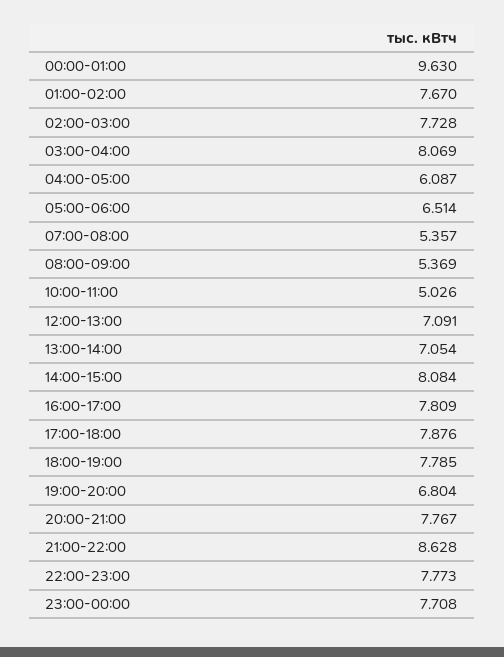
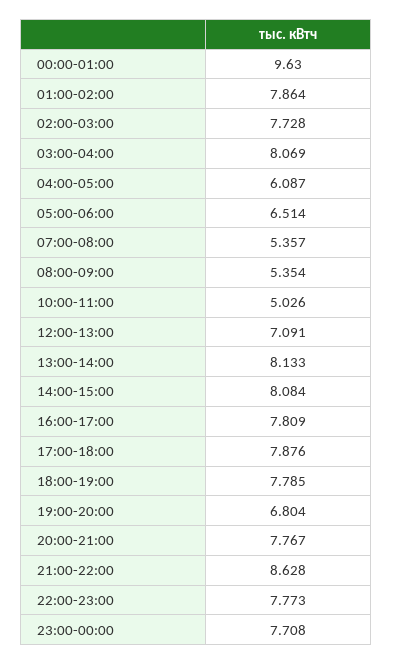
  {
    "00:00-01:00": 9.63,
-   "01:00-02:00": 7.67,
+   "01:00-02:00": 7.864,
    "02:00-03:00": 7.728,
    "03:00-04:00": 8.069,
    "04:00-05:00": 6.087,
    "05:00-06:00": 6.514,
    "07:00-08:00": 5.357,
-   "08:00-09:00": 5.369,
+   "08:00-09:00": 5.354,
    "10:00-11:00": 5.026,
    "12:00-13:00": 7.091,
-   "13:00-14:00": 7.054,
+   "13:00-14:00": 8.133,
    "14:00-15:00": 8.084,
    "16:00-17:00": 7.809,
    "17:00-18:00": 7.876,
    "18:00-19:00": 7.785,
    "19:00-20:00": 6.804,
    "20:00-21:00": 7.767,
    "21:00-22:00": 8.628,
    "22:00-23:00": 7.773,
    "23:00-00:00": 7.708
  }

